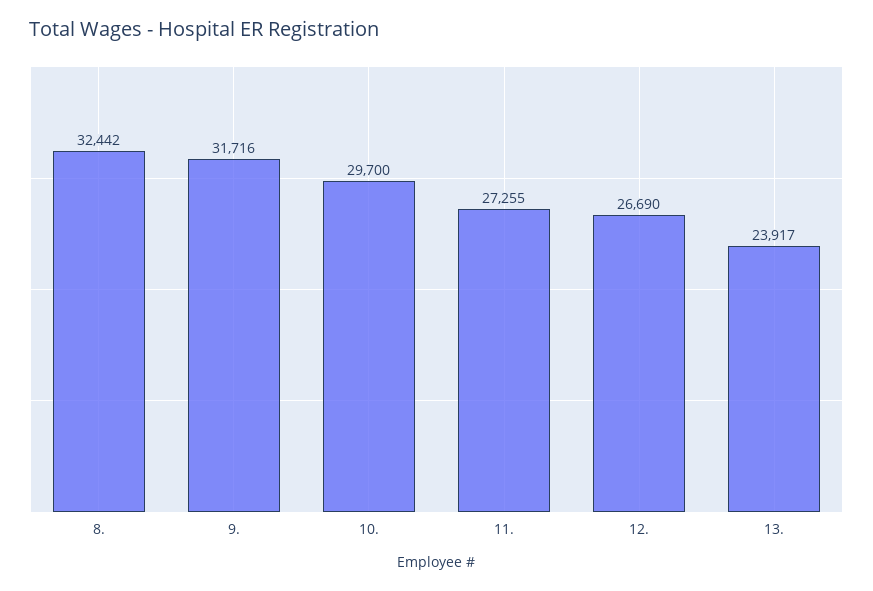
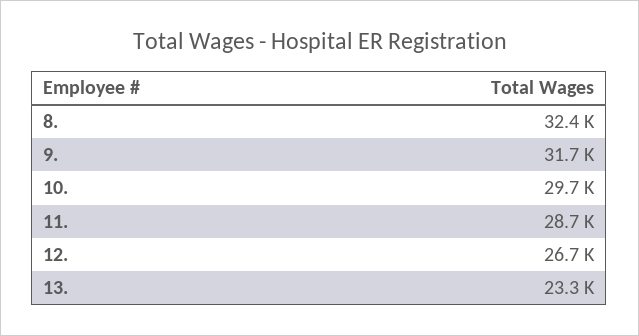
  {
    "8.": 32442,
    "9.": 31716,
    "10.": 29700,
-   "11.": 27255,
+   "11.": 28700,
    "12.": 26690,
-   "13.": 23917
+   "13.": 23300
  }

